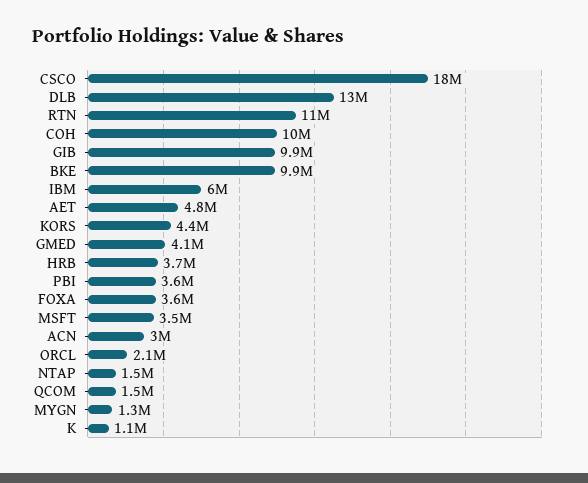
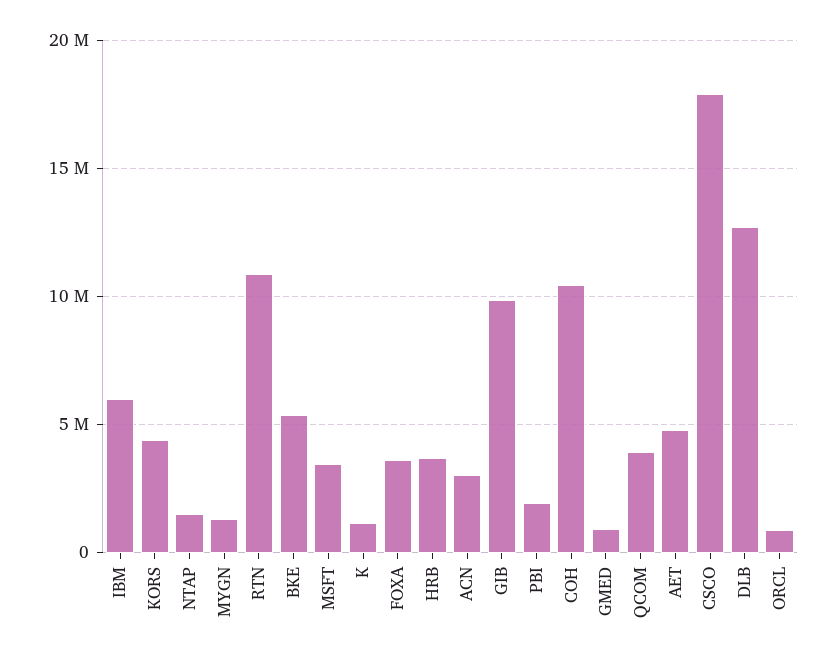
  {
    "CSCO": 18000000,
    "DLB": 13000000,
    "RTN": 11000000,
    "COH": 10000000,
    "GIB": 9900000,
-   "BKE": 9900000,
+   "BKE": 5500000,
    "IBM": 6000000,
    "AET": 4800000,
    "KORS": 4400000,
-   "GMED": 4100000,
+   "GMED": 1000000,
    "HRB": 3700000,
-   "PBI": 3600000,
+   "PBI": 2000000,
    "FOXA": 3600000,
    "MSFT": 3500000,
    "ACN": 3000000,
-   "ORCL": 2100000,
+   "ORCL": 1000000,
    "NTAP": 1500000,
-   "QCOM": 1500000,
+   "QCOM": 4000000,
    "MYGN": 1300000,
    "K": 1100000
  }

